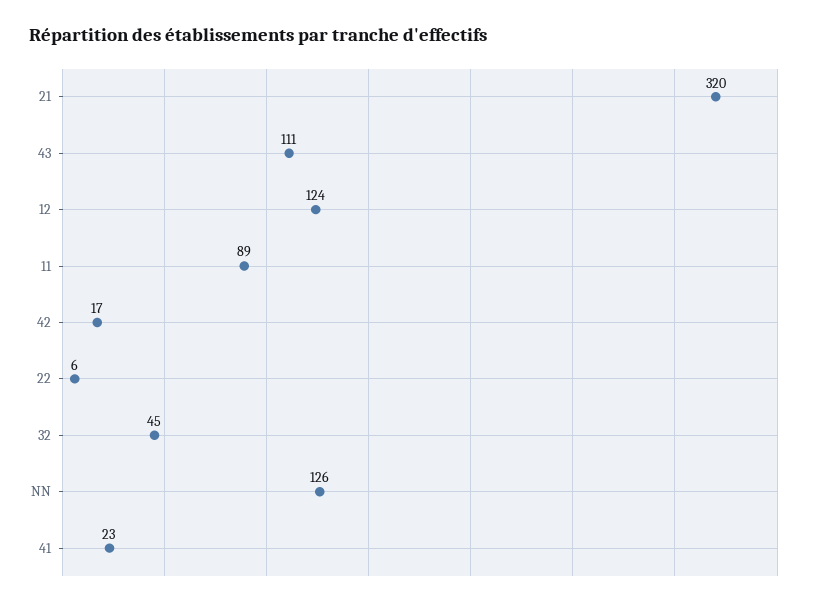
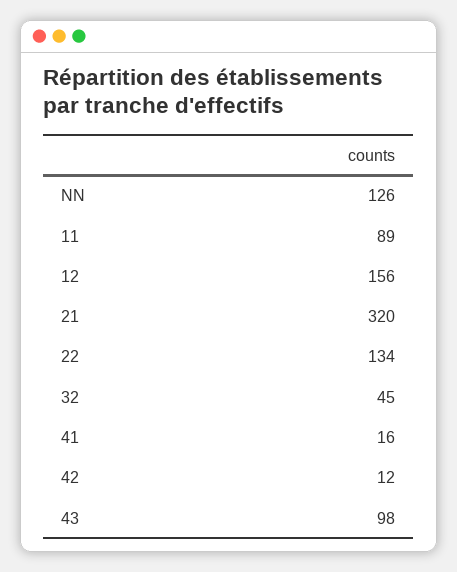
  {
    "21": 320,
-   "43": 111,
+   "43": 98,
-   "12": 124,
+   "12": 156,
    "11": 89,
-   "42": 17,
+   "42": 12,
-   "22": 6,
+   "22": 134,
    "32": 45,
    "NN": 126,
-   "41": 23
+   "41": 16
  }

